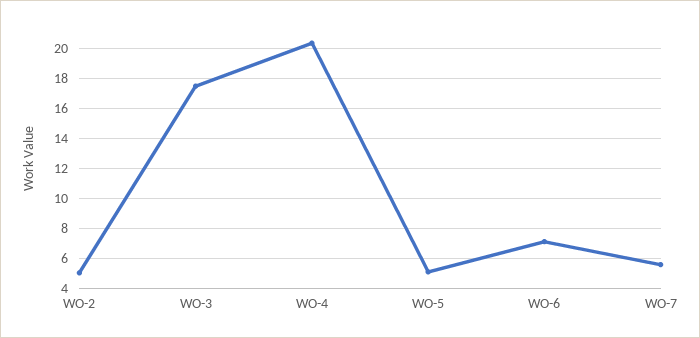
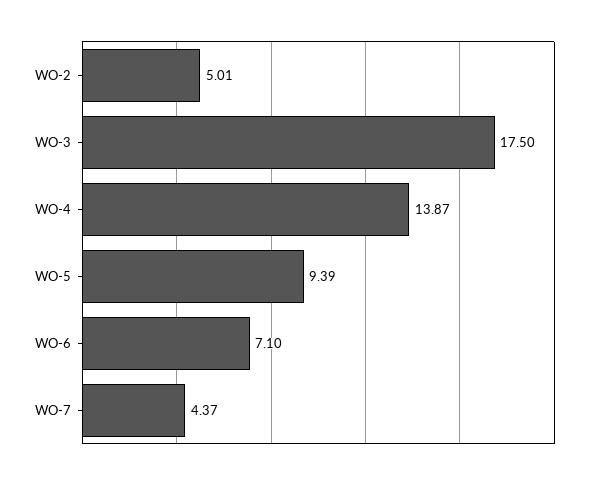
  {
    "WO-2": 5.01,
    "WO-3": 17.5,
-   "WO-4": 20.5,
+   "WO-4": 13.87,
-   "WO-5": 5,
+   "WO-5": 9.39,
    "WO-6": 7.1,
-   "WO-7": 5.5
+   "WO-7": 4.37
  }

